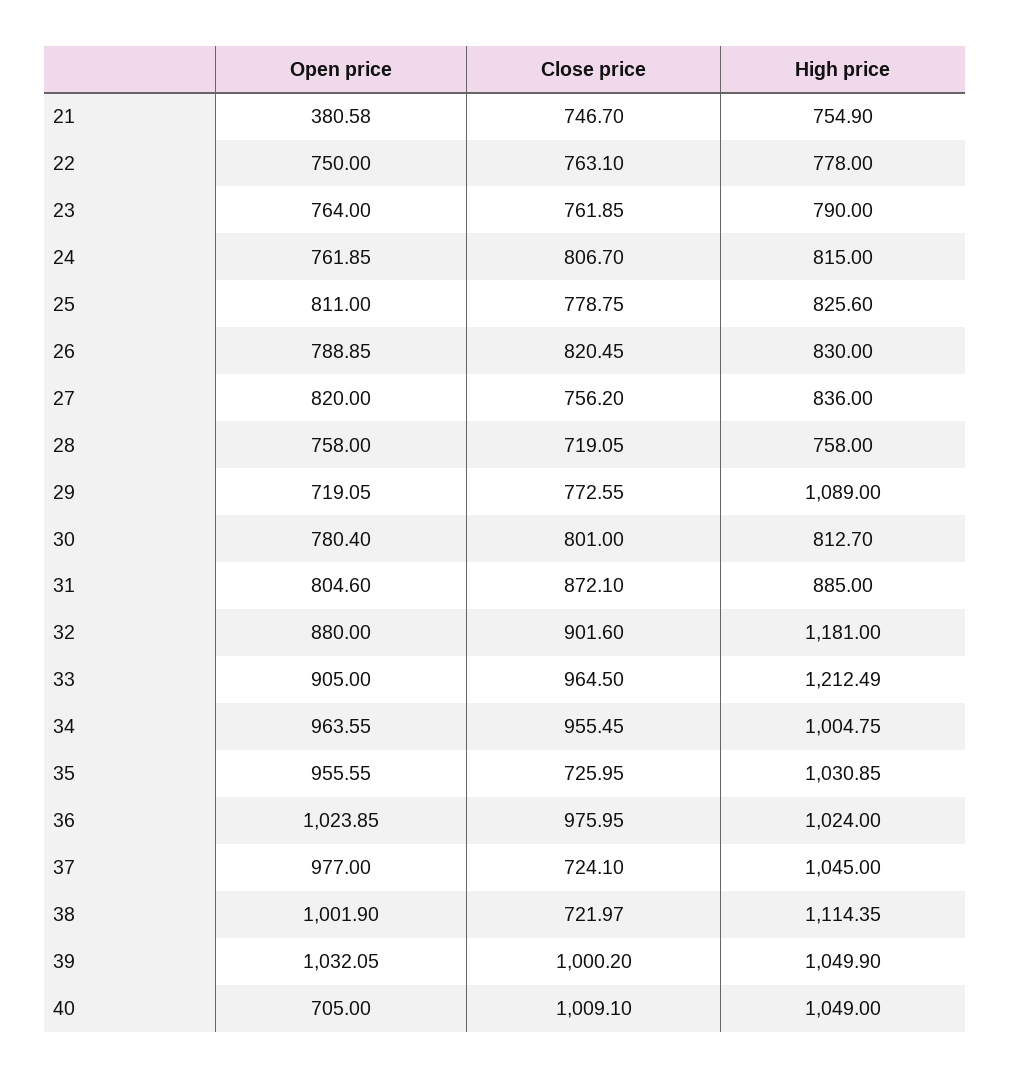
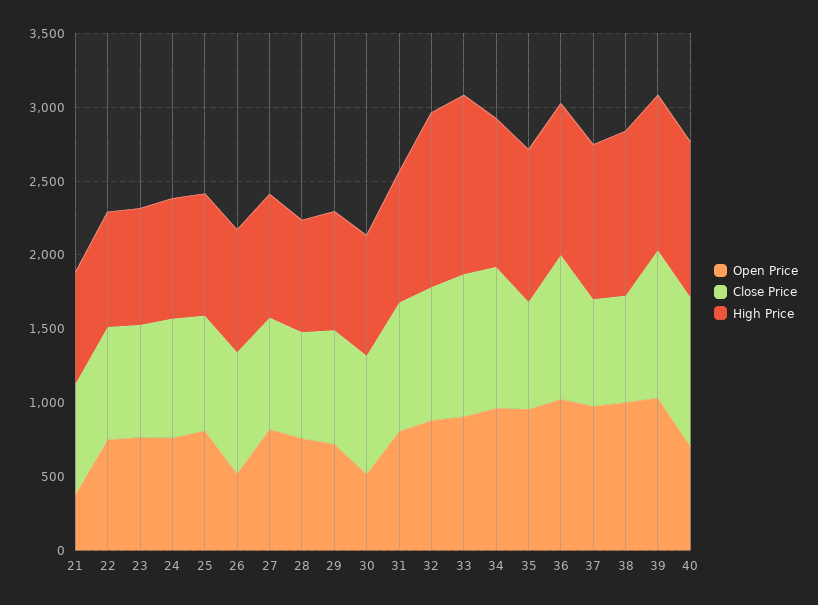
  {
    "Open price": {
      "21": 380.58,
      "22": 750,
      "23": 764,
      "24": 761.85,
      "25": 811,
-     "26": 788.85,
+     "26": 500,
      "27": 820,
      "28": 758,
      "29": 719.05,
-     "30": 780.4,
+     "30": 500,
      "31": 804.6,
      "32": 880,
      "33": 905,
      "34": 963.55,
      "35": 955.55,
      "36": 1023.85,
      "37": 977,
      "38": 1001.9,
      "39": 1032.05,
      "40": 705
    },
    "Close price": {
      "21": 746.7,
      "22": 763.1,
      "23": 761.85,
      "24": 806.7,
      "25": 778.75,
      "26": 820.45,
      "27": 756.2,
      "28": 719.05,
      "29": 772.55,
      "30": 801,
      "31": 872.1,
      "32": 901.6,
      "33": 964.5,
      "34": 955.45,
      "35": 725.95,
      "36": 975.95,
      "37": 724.1,
      "38": 721.97,
      "39": 1000.2,
      "40": 1009.1
    },
    "High price": {
      "21": 754.9,
      "22": 778,
      "23": 790,
      "24": 815,
      "25": 825.6,
      "26": 830,
      "27": 836,
      "28": 758,
-     "29": 1089,
+     "29": 800,
      "30": 812.7,
      "31": 885,
      "32": 1181,
      "33": 1212.49,
      "34": 1004.75,
      "35": 1030.85,
      "36": 1024,
      "37": 1045,
      "38": 1114.35,
      "39": 1049.9,
      "40": 1049
    }
  }

